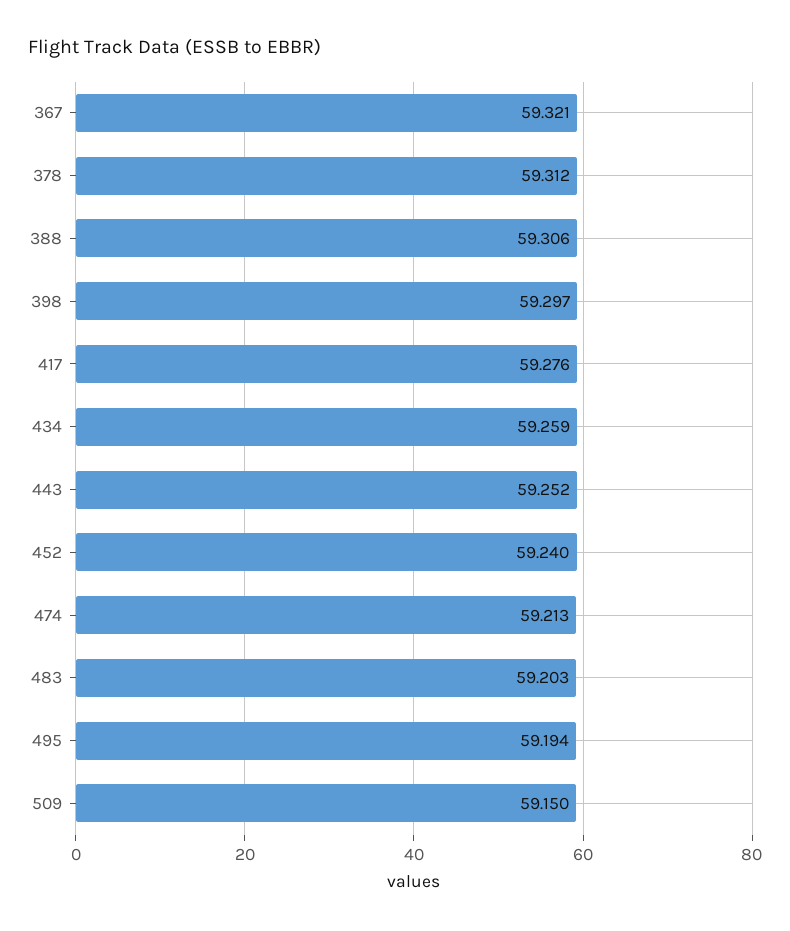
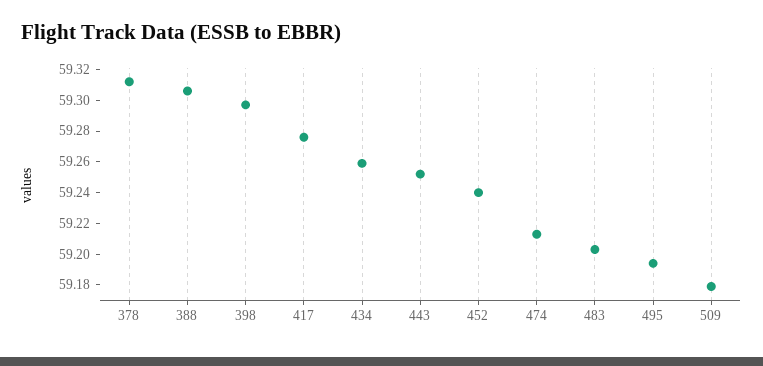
  {
-   "367": 59.321,
    "378": 59.312,
    "388": 59.306,
    "398": 59.297,
    "417": 59.276,
    "434": 59.259,
    "443": 59.252,
    "452": 59.24,
    "474": 59.213,
    "483": 59.203,
    "495": 59.194,
-   "509": 59.15
+   "509": 59.18
  }

